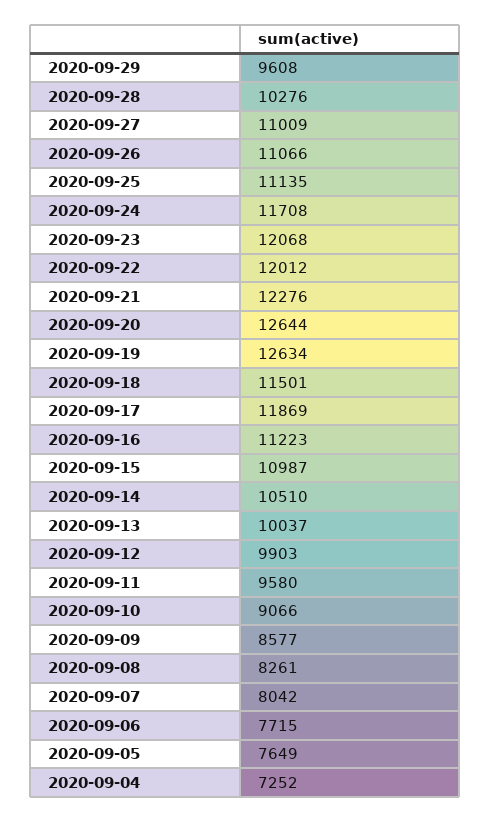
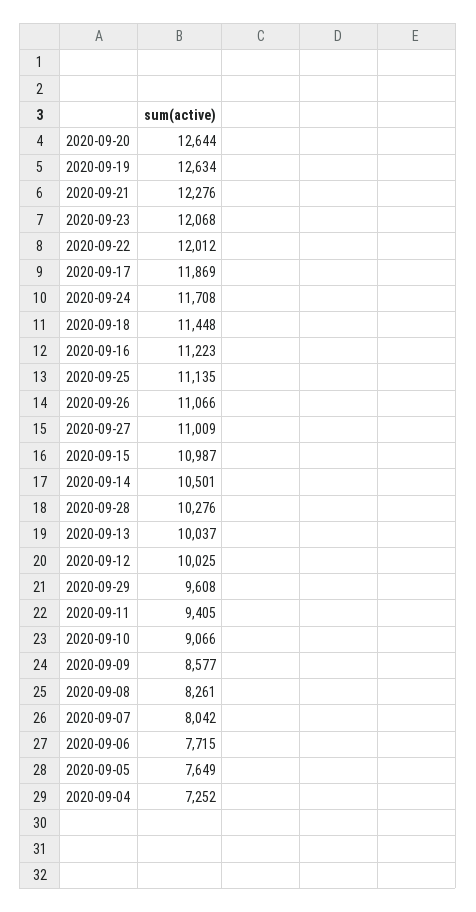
  {
    "2020-09-29": 9608,
    "2020-09-28": 10276,
    "2020-09-27": 11009,
    "2020-09-26": 11066,
    "2020-09-25": 11135,
    "2020-09-24": 11708,
    "2020-09-23": 12068,
    "2020-09-22": 12012,
    "2020-09-21": 12276,
    "2020-09-20": 12644,
    "2020-09-19": 12634,
-   "2020-09-18": 11501,
+   "2020-09-18": 11448,
    "2020-09-17": 11869,
    "2020-09-16": 11223,
    "2020-09-15": 10987,
-   "2020-09-14": 10510,
+   "2020-09-14": 10501,
    "2020-09-13": 10037,
-   "2020-09-12": 9903,
+   "2020-09-12": 10025,
-   "2020-09-11": 9580,
+   "2020-09-11": 9405,
    "2020-09-10": 9066,
    "2020-09-09": 8577,
    "2020-09-08": 8261,
    "2020-09-07": 8042,
    "2020-09-06": 7715,
    "2020-09-05": 7649,
    "2020-09-04": 7252
  }

